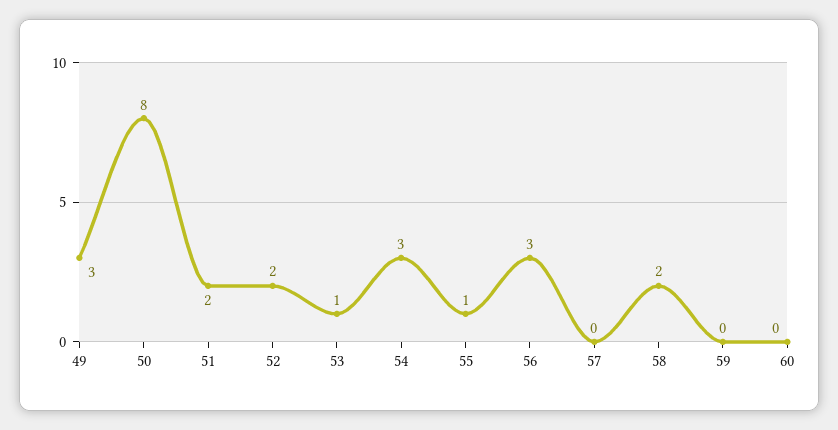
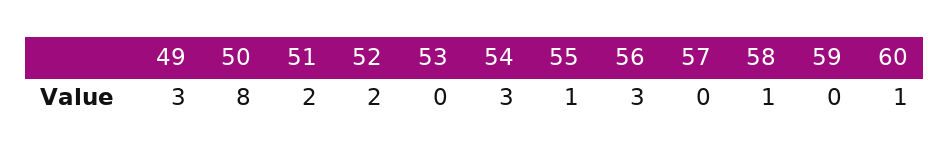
  {
    "49": 3,
    "50": 8,
    "51": 2,
    "52": 2,
-   "53": 1,
+   "53": 0,
    "54": 3,
    "55": 1,
    "56": 3,
    "57": 0,
-   "58": 2,
+   "58": 1,
    "59": 0,
-   "60": 0
+   "60": 1
  }

